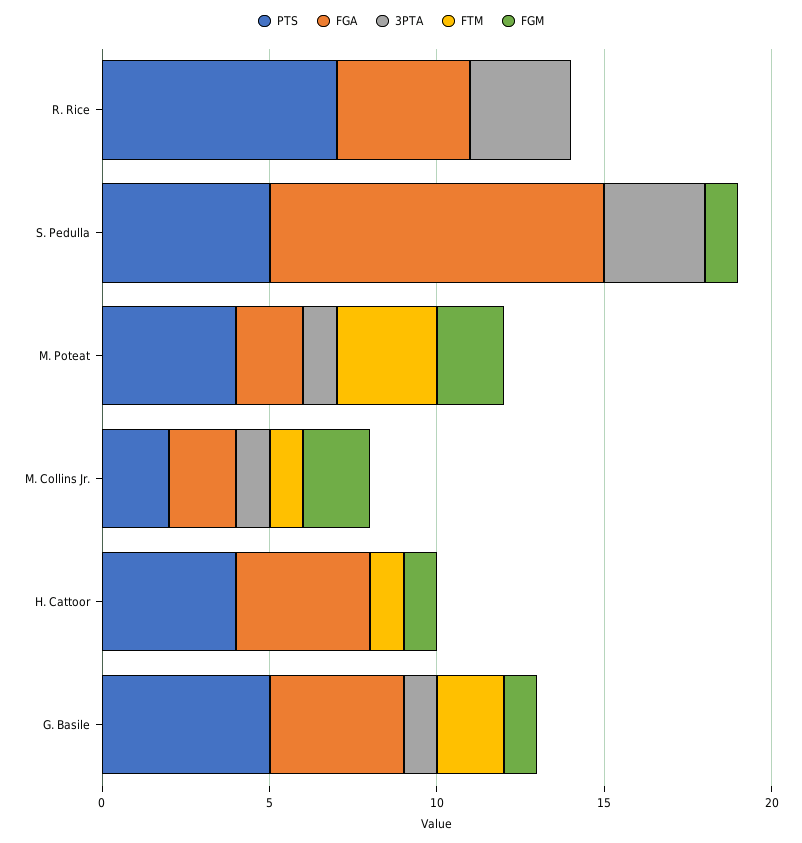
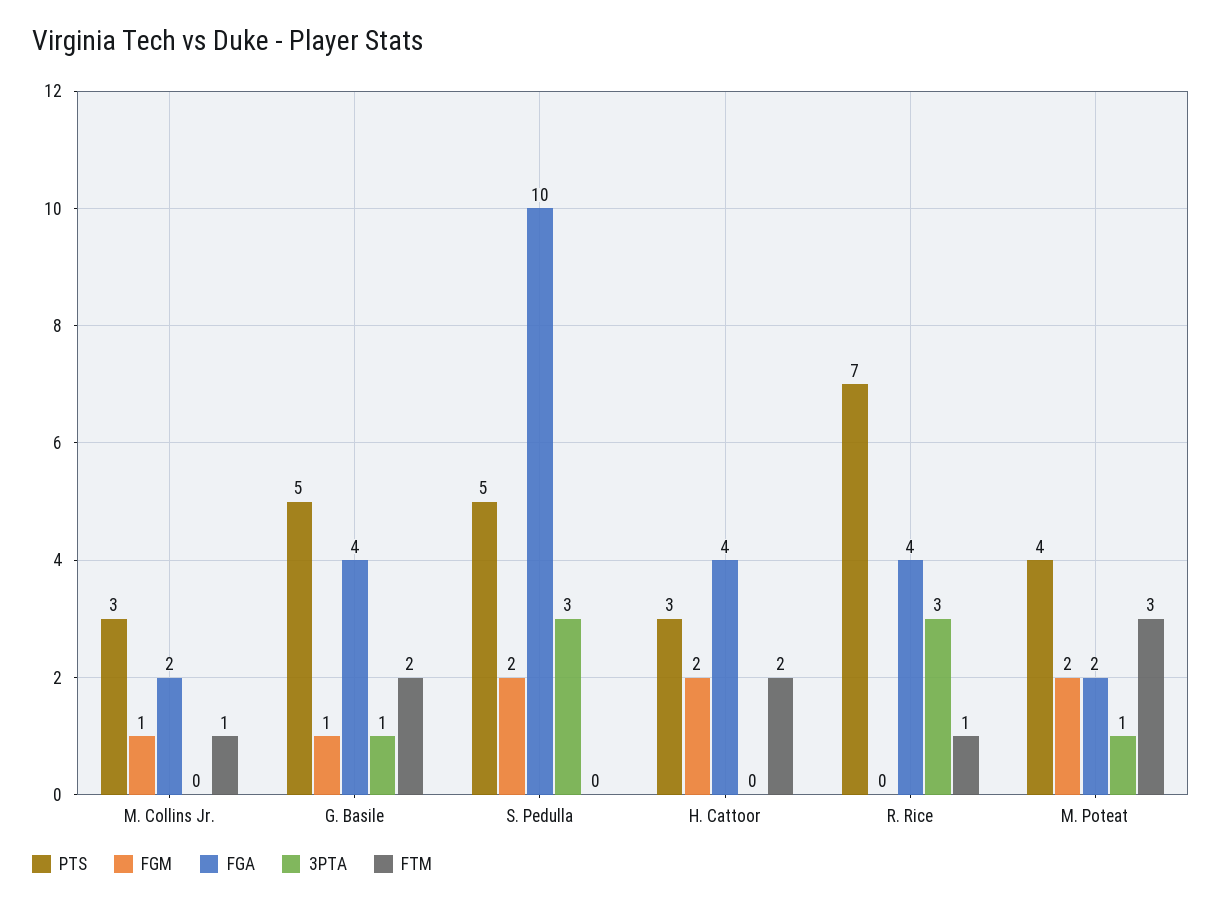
  {
    "PTS": {
      "R. Rice": 7,
      "S. Pedulla": 5,
      "M. Poteat": 4,
-     "M. Collins Jr.": 2,
+     "M. Collins Jr.": 3,
-     "H. Cattoor": 4,
+     "H. Cattoor": 3,
      "G. Basile": 5
    },
    "FGA": {
      "R. Rice": 4,
      "S. Pedulla": 10,
      "M. Poteat": 2,
      "M. Collins Jr.": 2,
      "H. Cattoor": 4,
      "G. Basile": 4
    },
    "3PTA": {
      "R. Rice": 3,
      "S. Pedulla": 3,
      "M. Poteat": 1,
-     "M. Collins Jr.": 1,
+     "M. Collins Jr.": 0,
      "H. Cattoor": 0,
      "G. Basile": 1
    },
    "FTM": {
-     "R. Rice": 0,
+     "R. Rice": 1,
      "S. Pedulla": 0,
      "M. Poteat": 3,
      "M. Collins Jr.": 1,
-     "H. Cattoor": 1,
+     "H. Cattoor": 2,
      "G. Basile": 2
    },
    "FGM": {
      "R. Rice": 0,
-     "S. Pedulla": 1,
+     "S. Pedulla": 2,
      "M. Poteat": 2,
-     "M. Collins Jr.": 2,
+     "M. Collins Jr.": 1,
-     "H. Cattoor": 1,
+     "H. Cattoor": 2,
      "G. Basile": 1
    }
  }

